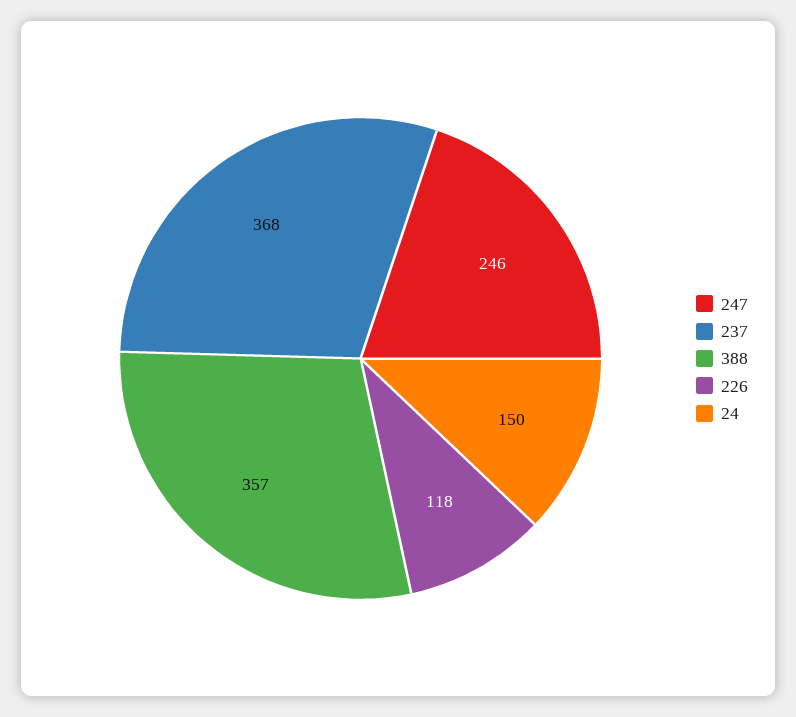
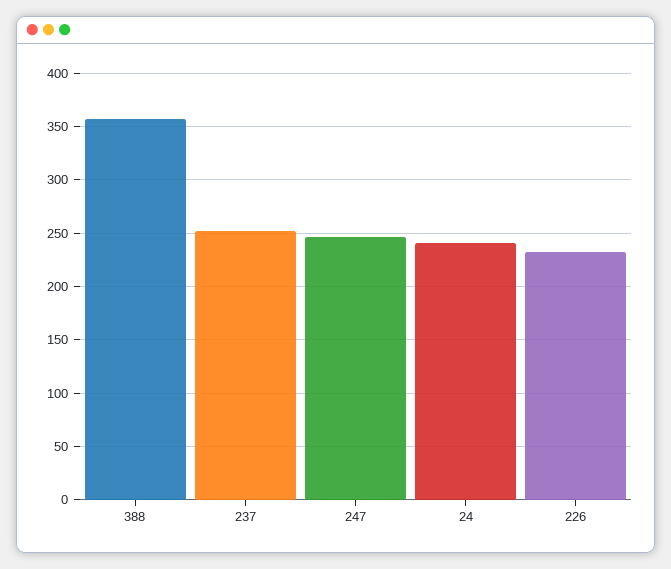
  {
    "247": 246,
-   "237": 368,
+   "237": 250,
    "388": 357,
-   "226": 118,
+   "226": 230,
-   "24": 150
+   "24": 240
  }

